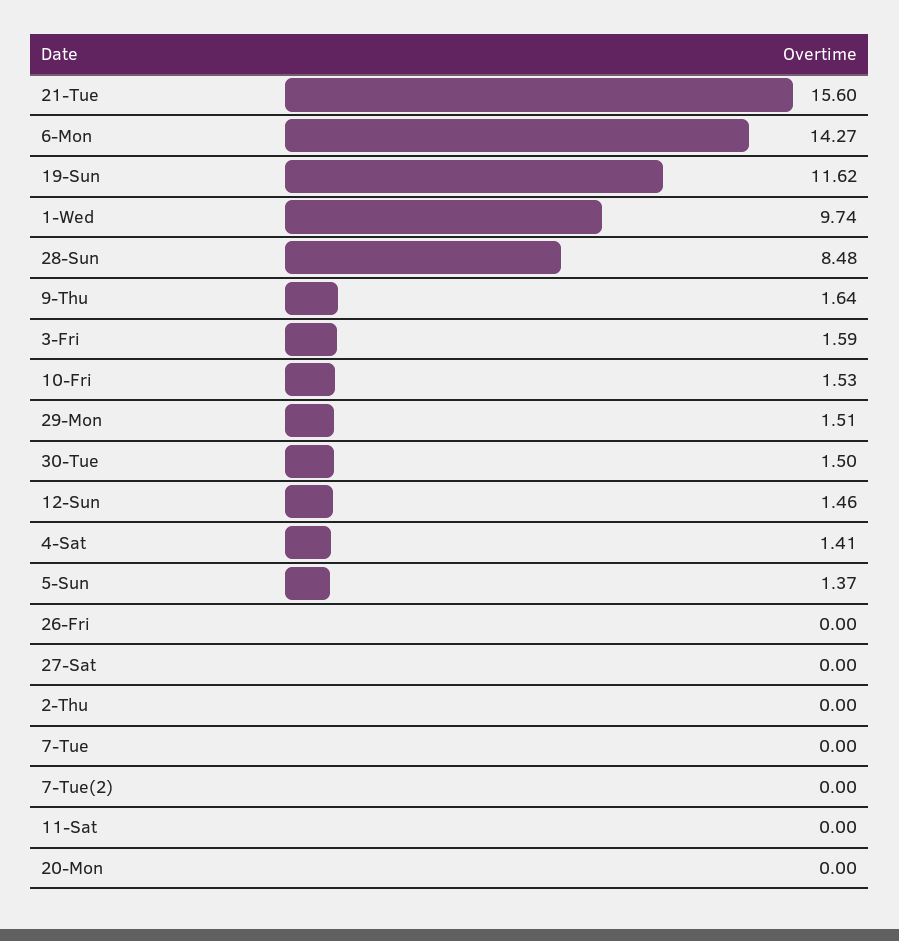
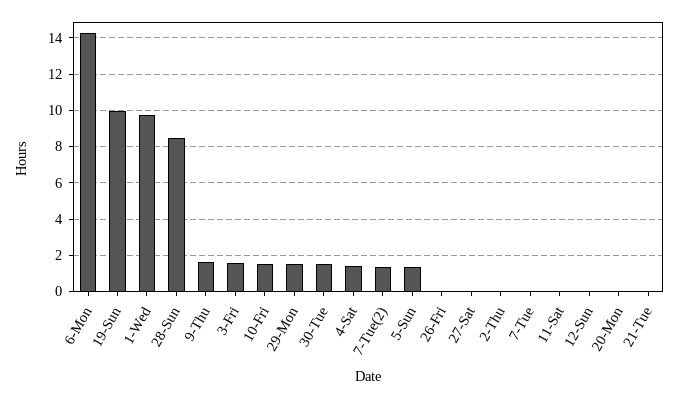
  {
-   "21-Tue": 15.6,
+   "21-Tue": 0,
    "6-Mon": 14.27,
-   "19-Sun": 11.62,
+   "19-Sun": 10,
    "1-Wed": 9.74,
    "28-Sun": 8.48,
    "9-Thu": 1.64,
    "3-Fri": 1.59,
    "10-Fri": 1.53,
    "29-Mon": 1.51,
    "30-Tue": 1.5,
-   "12-Sun": 1.46,
+   "12-Sun": 0,
    "4-Sat": 1.41,
    "5-Sun": 1.37,
    "26-Fri": 0,
    "27-Sat": 0,
    "2-Thu": 0,
    "7-Tue": 0,
-   "7-Tue(2)": 0,
+   "7-Tue(2)": 1.5,
    "11-Sat": 0,
    "20-Mon": 0
  }

